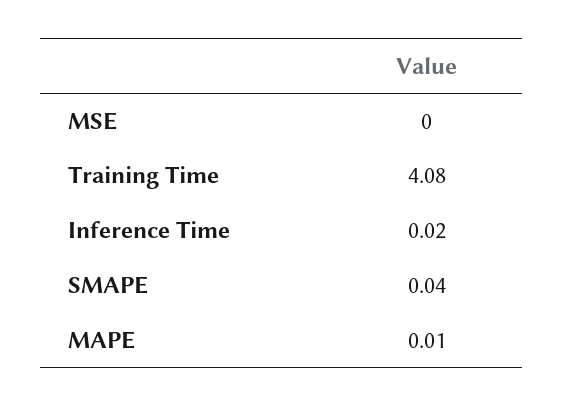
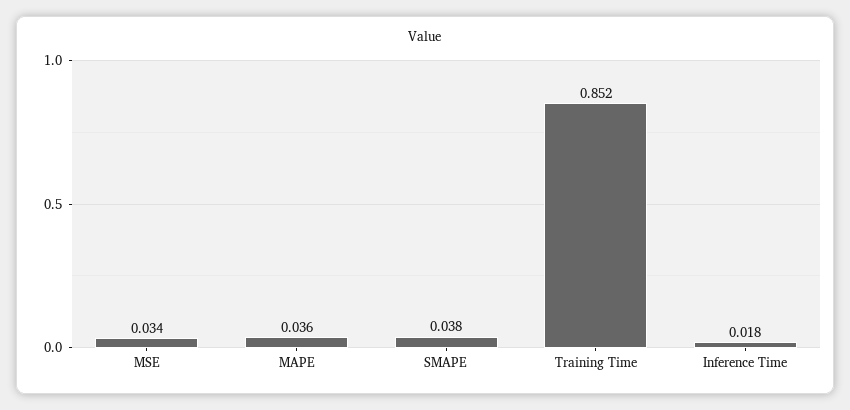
  {
-   "MSE": 0,
+   "MSE": 0.034,
-   "Training Time": 4.08,
+   "Training Time": 0.852,
    "Inference Time": 0.018,
    "SMAPE": 0.038,
-   "MAPE": 0.01
+   "MAPE": 0.036
  }

